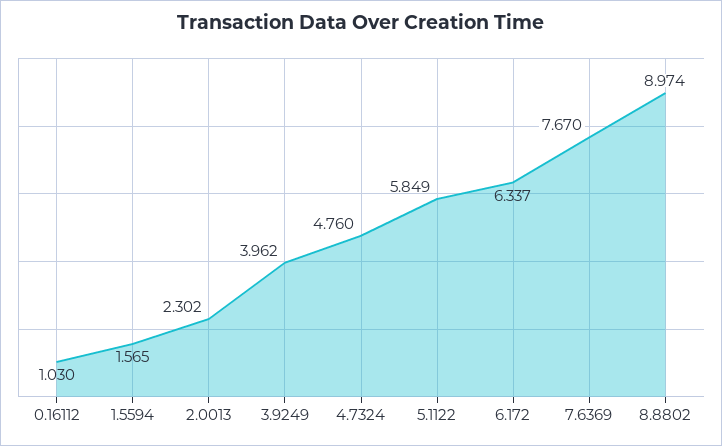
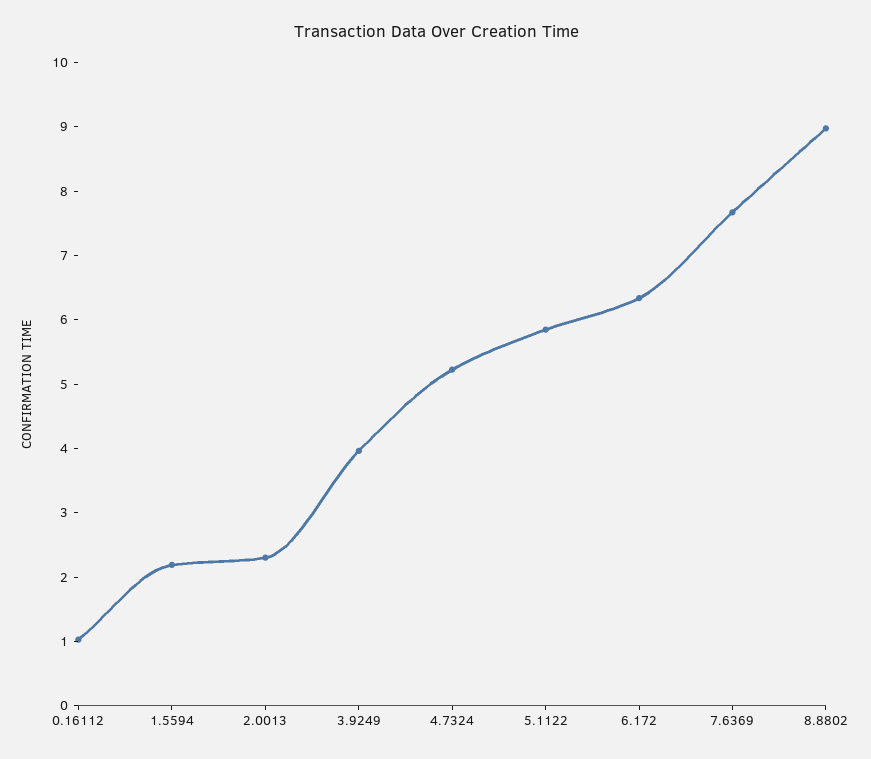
  {
    "0.16112": 1.03,
-   "1.5594": 1.565,
+   "1.5594": 2.2,
    "2.0013": 2.302,
    "3.9249": 3.962,
-   "4.7324": 4.76,
+   "4.7324": 5.2,
    "5.1122": 5.849,
    "6.172": 6.337,
    "7.6369": 7.67,
    "8.8802": 8.974
  }

